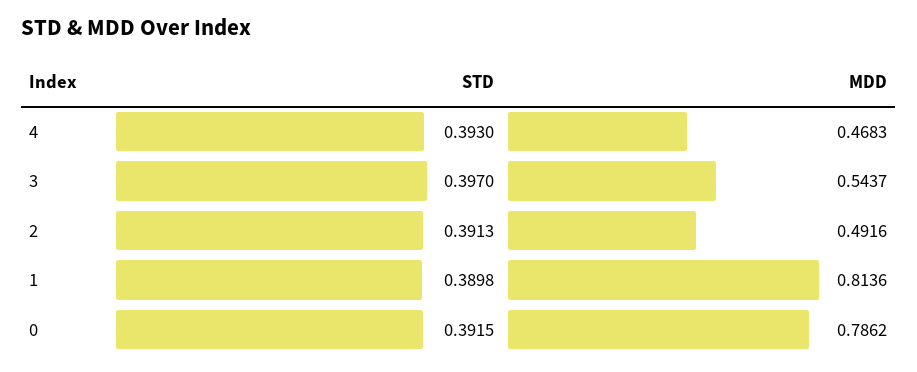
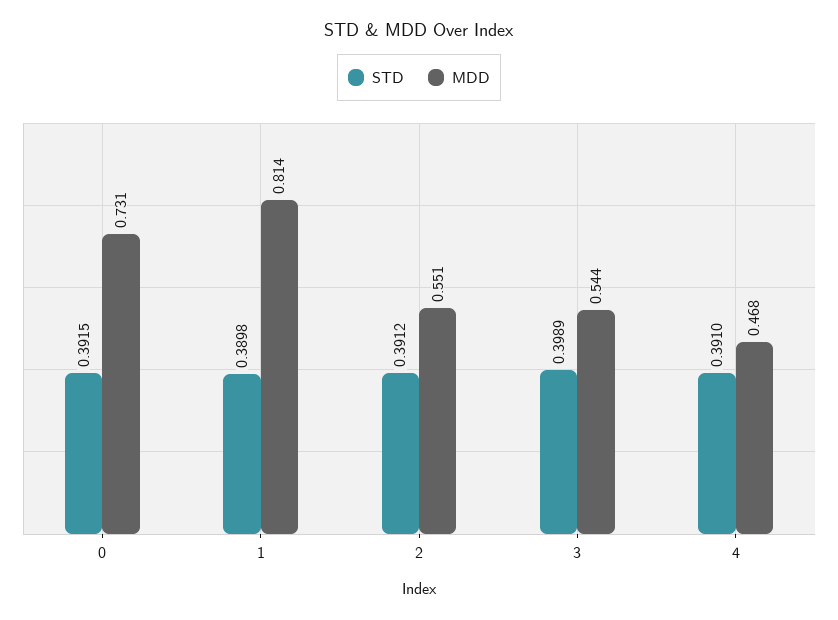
  {
    "STD": {
-     "4": 0.393,
+     "4": 0.391,
-     "3": 0.397,
+     "3": 0.3989,
-     "2": 0.3913,
+     "2": 0.3912,
      "1": 0.3898,
      "0": 0.3915
    },
    "MDD": {
      "4": 0.4683,
      "3": 0.5437,
-     "2": 0.4916,
+     "2": 0.551,
      "1": 0.8136,
-     "0": 0.7862
+     "0": 0.731
    }
  }

